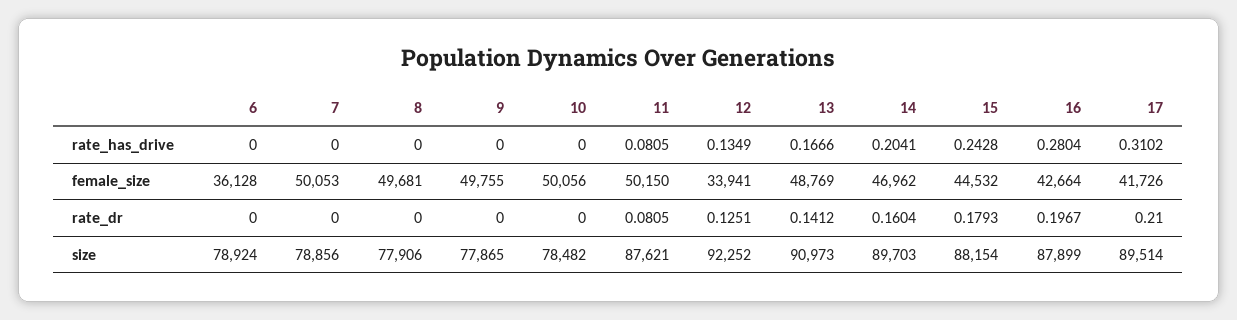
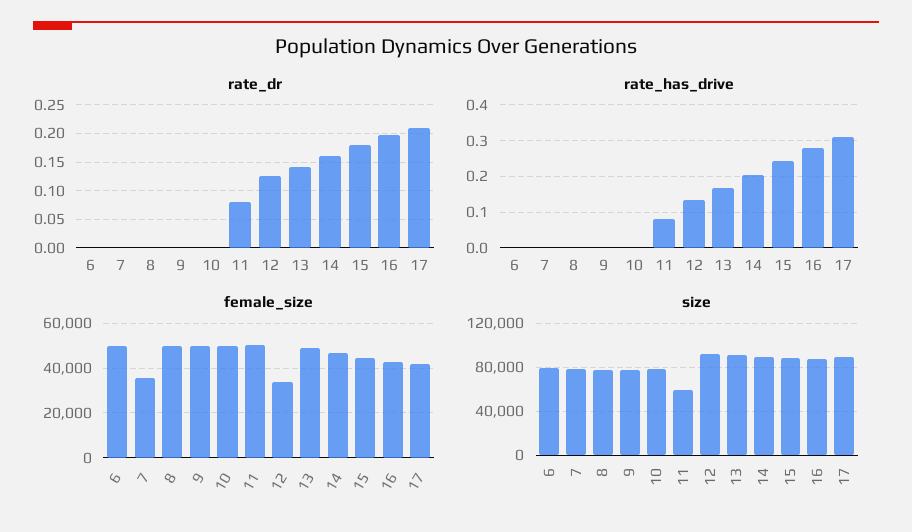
  {
    "rate_has_drive": {
      "6": 0,
      "7": 0,
      "8": 0,
      "9": 0,
      "10": 0,
      "11": 0.0805,
      "12": 0.1349,
      "13": 0.1666,
      "14": 0.2041,
      "15": 0.2428,
      "16": 0.2804,
      "17": 0.3102
    },
    "female_size": {
-     "6": 36128,
+     "6": 50000,
-     "7": 50053,
+     "7": 35000,
      "8": 49681,
      "9": 49755,
      "10": 50056,
      "11": 50150,
      "12": 33941,
      "13": 48769,
      "14": 46962,
      "15": 44532,
      "16": 42664,
      "17": 41726
    },
    "rate_dr": {
      "6": 0,
      "7": 0,
      "8": 0,
      "9": 0,
      "10": 0,
      "11": 0.0805,
      "12": 0.1251,
      "13": 0.1412,
      "14": 0.1604,
      "15": 0.1793,
      "16": 0.1967,
      "17": 0.21
    },
    "size": {
      "6": 78924,
      "7": 78856,
      "8": 77906,
      "9": 77865,
      "10": 78482,
-     "11": 87621,
+     "11": 60000,
      "12": 92252,
      "13": 90973,
      "14": 89703,
      "15": 88154,
      "16": 87899,
      "17": 89514
    }
  }

